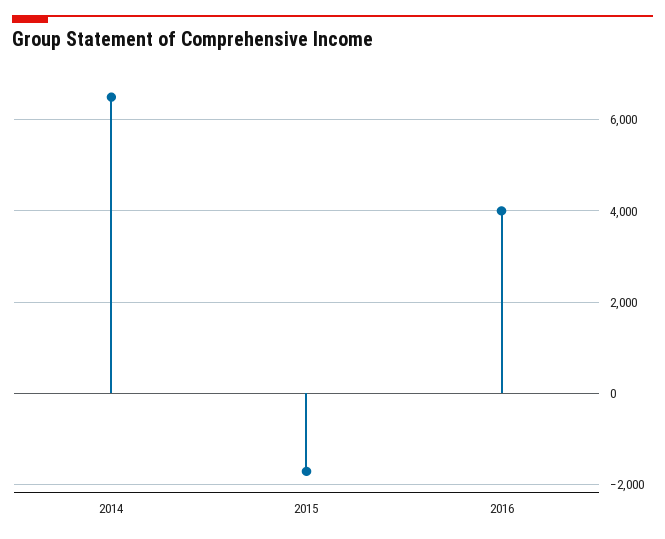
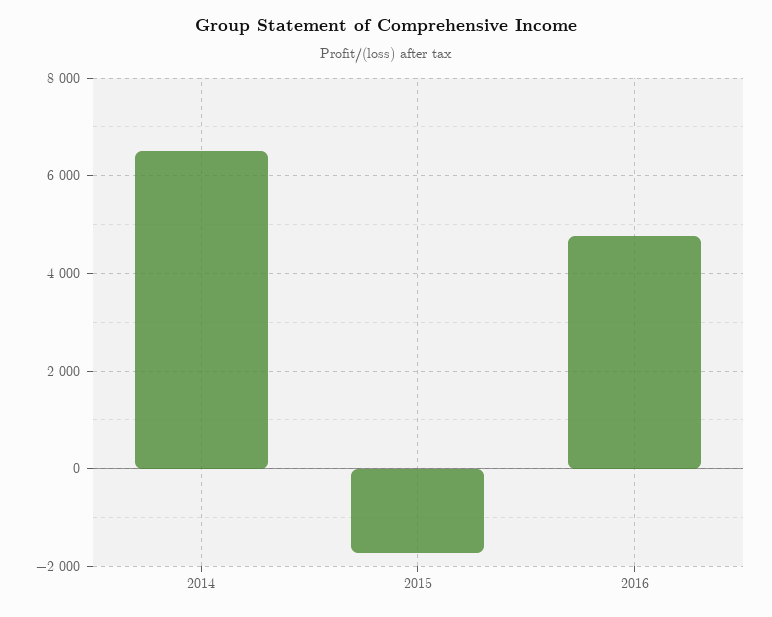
  {
    "2014": 6400,
    "2015": -1800,
-   "2016": 4000
+   "2016": 4800
  }

